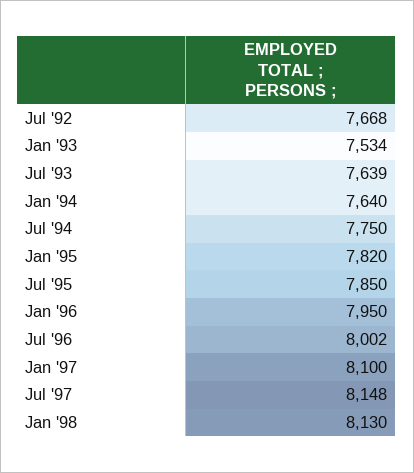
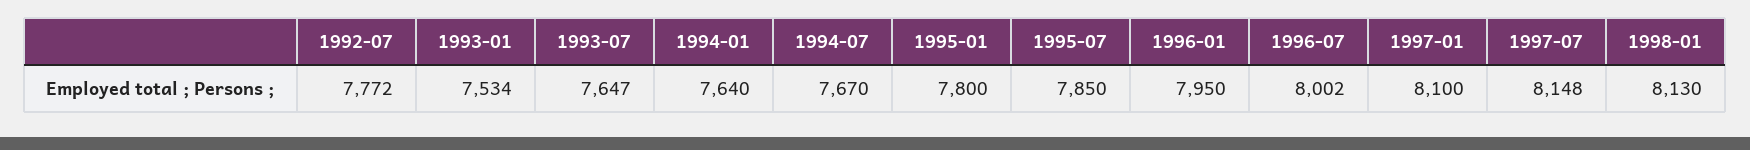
  {
-   "Jul '92": 7668,
+   "Jul '92": 7772,
    "Jan '93": 7534,
-   "Jul '93": 7639,
+   "Jul '93": 7647,
    "Jan '94": 7640,
-   "Jul '94": 7750,
+   "Jul '94": 7670,
-   "Jan '95": 7820,
+   "Jan '95": 7800,
    "Jul '95": 7850,
    "Jan '96": 7950,
    "Jul '96": 8002,
    "Jan '97": 8100,
    "Jul '97": 8148,
    "Jan '98": 8130
  }

